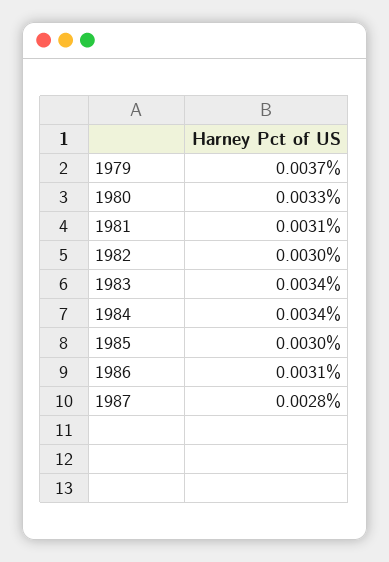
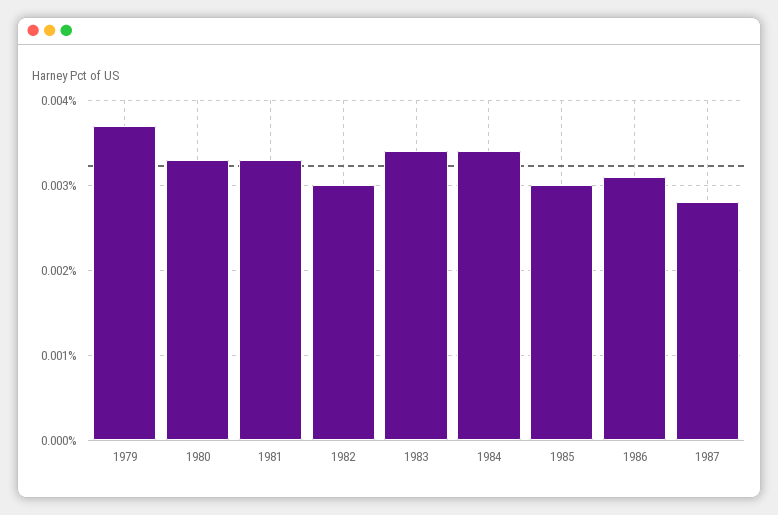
  {
    "1979": 0.0037,
    "1980": 0.0033,
-   "1981": 0.0031,
+   "1981": 0.0033,
    "1982": 0.003,
    "1983": 0.0034,
    "1984": 0.0034,
    "1985": 0.003,
    "1986": 0.0031,
    "1987": 0.0028
  }

